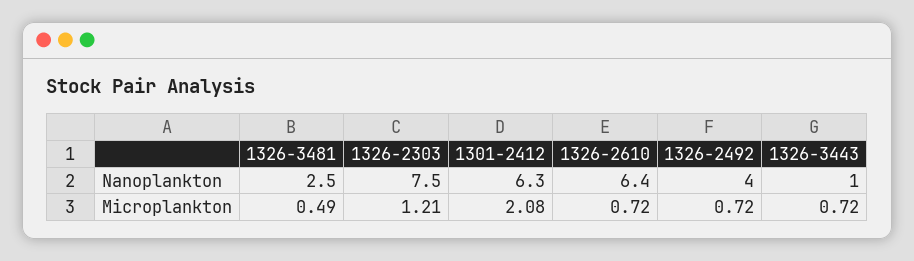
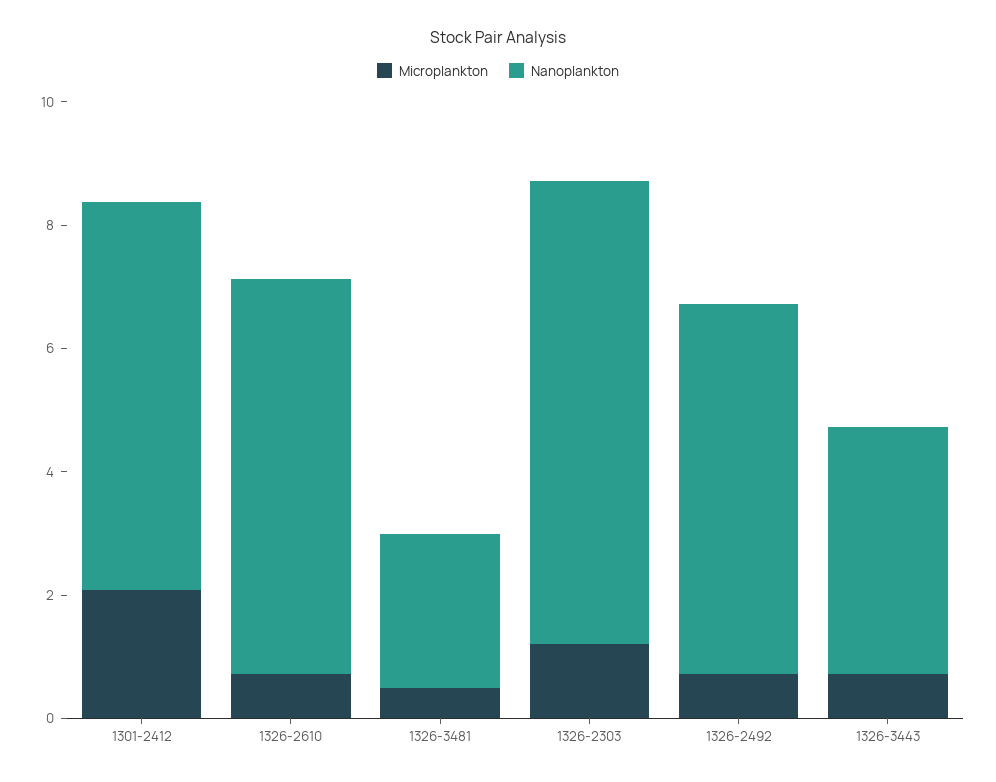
  {
    "Nanoplankton": {
      "1326-3481": 2.5,
      "1326-2303": 7.5,
      "1301-2412": 6.3,
      "1326-2610": 6.4,
-     "1326-2492": 4,
+     "1326-2492": 6,
-     "1326-3443": 1
+     "1326-3443": 4
    },
    "Microplankton": {
      "1326-3481": 0.49,
      "1326-2303": 1.21,
      "1301-2412": 2.08,
      "1326-2610": 0.72,
      "1326-2492": 0.72,
      "1326-3443": 0.72
    }
  }

